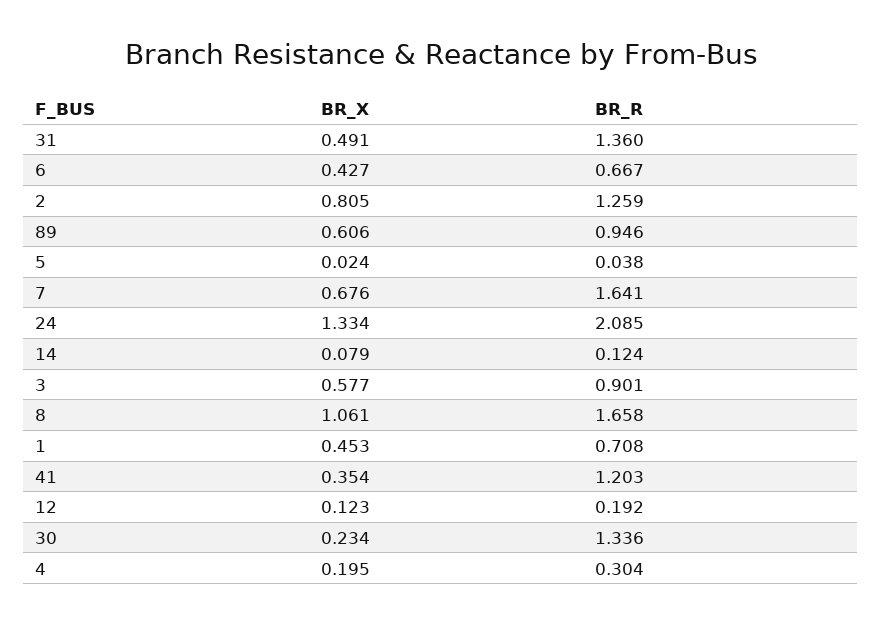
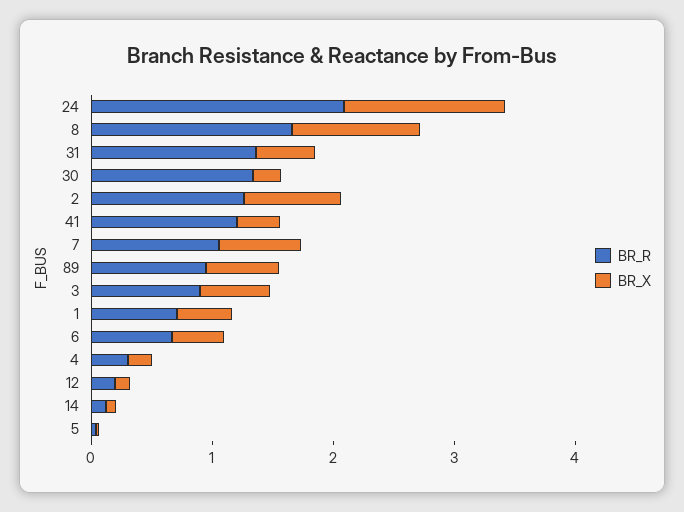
  {
    "BR_X": {
      "31": 0.491,
      "6": 0.427,
      "2": 0.805,
      "89": 0.606,
      "5": 0.024,
      "7": 0.676,
      "24": 1.334,
      "14": 0.079,
      "3": 0.577,
      "8": 1.061,
      "1": 0.453,
      "41": 0.354,
      "12": 0.123,
      "30": 0.234,
      "4": 0.195
    },
    "BR_R": {
      "31": 1.36,
      "6": 0.667,
      "2": 1.259,
      "89": 0.946,
      "5": 0.038,
-     "7": 1.641,
+     "7": 1,
      "24": 2.085,
      "14": 0.124,
      "3": 0.901,
      "8": 1.658,
      "1": 0.708,
      "41": 1.203,
      "12": 0.192,
      "30": 1.336,
      "4": 0.304
    }
  }

